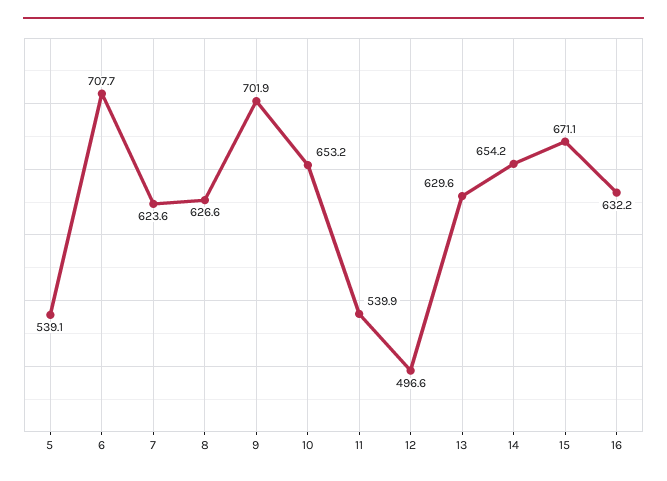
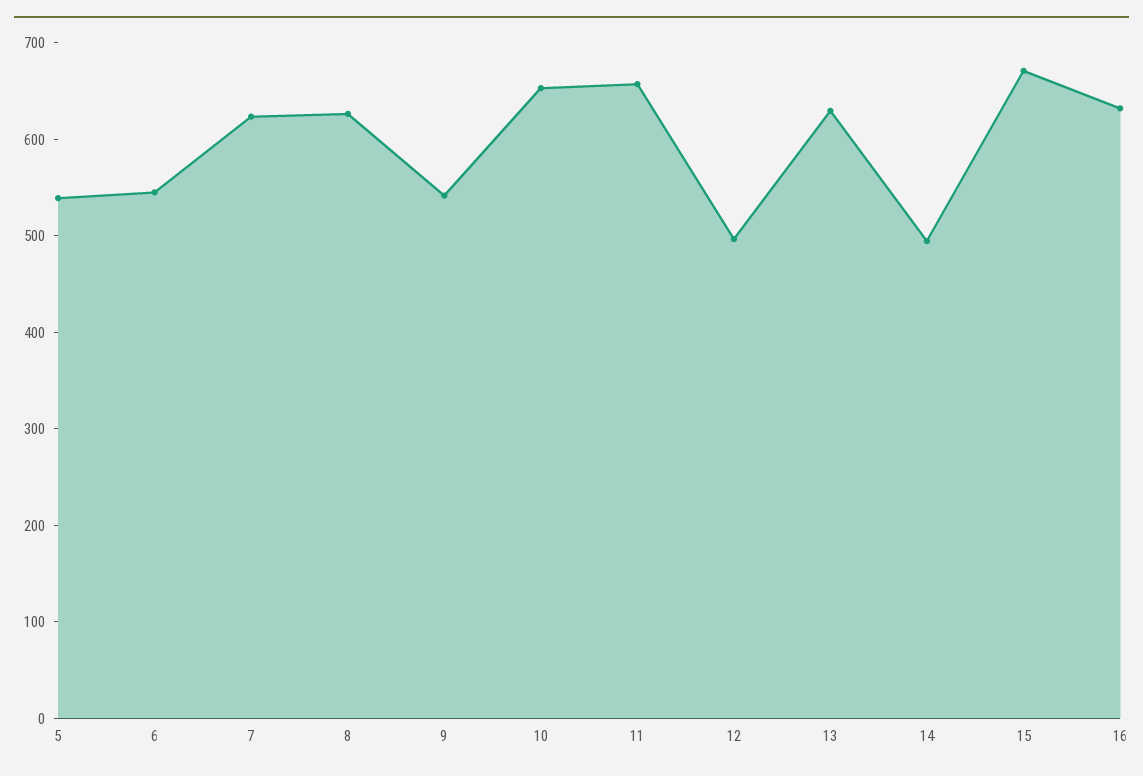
  {
    "5": 539.1,
-   "6": 707.7,
+   "6": 540,
    "7": 623.6,
    "8": 626.6,
-   "9": 701.9,
+   "9": 540,
    "10": 653.2,
-   "11": 539.9,
+   "11": 660,
    "12": 496.6,
    "13": 629.6,
-   "14": 654.2,
+   "14": 500,
    "15": 671.1,
    "16": 632.2
  }

